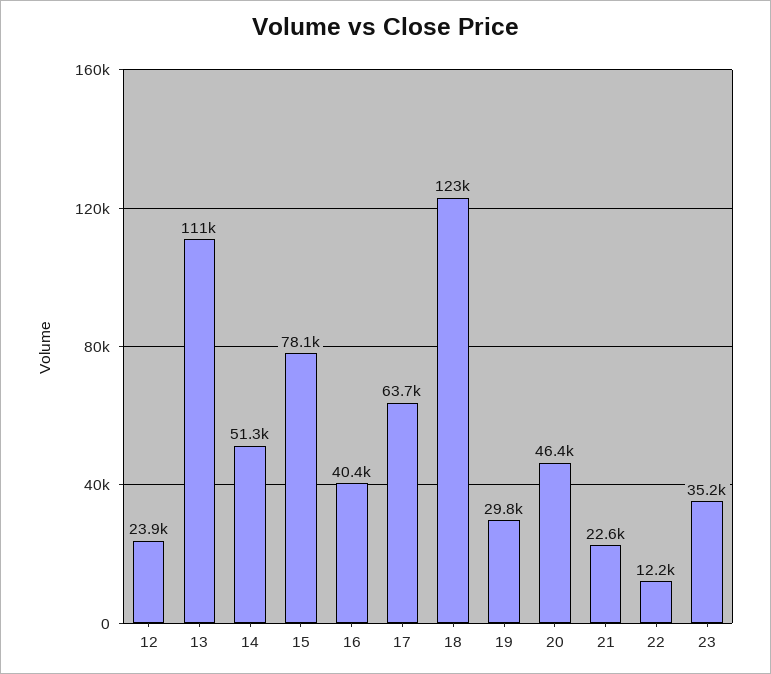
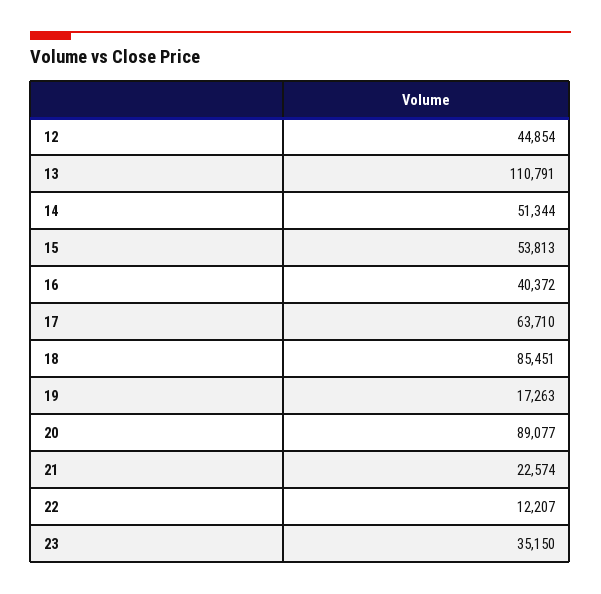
  {
-   "12": 23900,
+   "12": 44854,
    "13": 110791,
    "14": 51344,
-   "15": 78100,
+   "15": 53813,
    "16": 40372,
    "17": 63710,
-   "18": 123000,
+   "18": 85451,
-   "19": 29800,
+   "19": 17263,
-   "20": 46400,
+   "20": 89077,
    "21": 22574,
    "22": 12207,
    "23": 35150
  }

